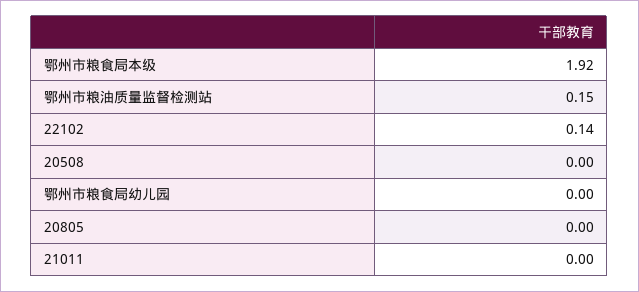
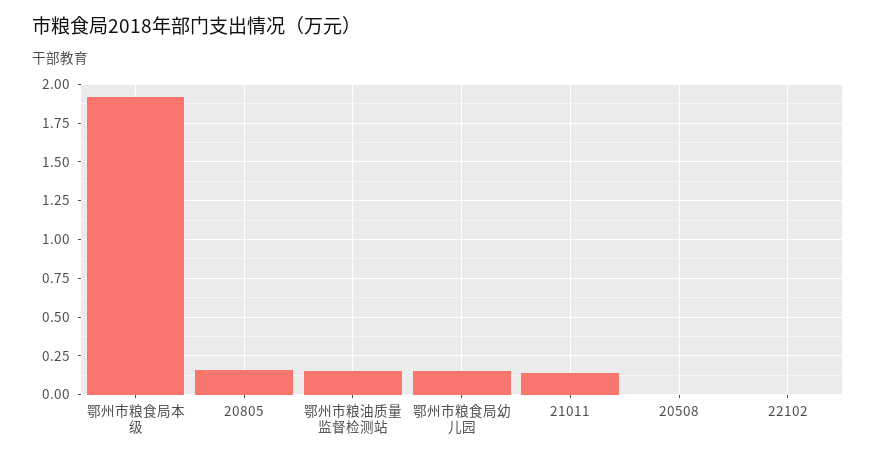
  {
    "鄂州市粮食局本级": 1.92,
    "鄂州市粮油质量监督检测站": 0.15,
-   "22102": 0.14,
+   "22102": 0,
    "20508": 0,
-   "鄂州市粮食局幼儿园": 0,
+   "鄂州市粮食局幼儿园": 0.15,
-   "20805": 0,
+   "20805": 0.15,
-   "21011": 0
+   "21011": 0.15
  }

